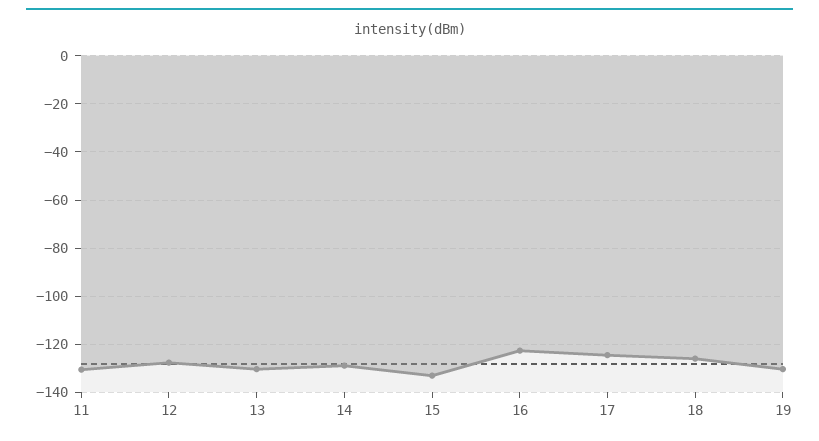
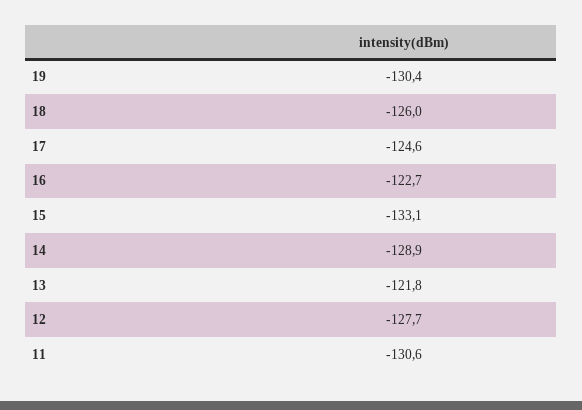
  {
    "11": -130.6,
    "12": -127.7,
-   "13": -130,
+   "13": -121.8,
    "14": -128.9,
    "15": -133.1,
    "16": -122.7,
    "17": -124.6,
    "18": -126,
    "19": -130.4
  }

